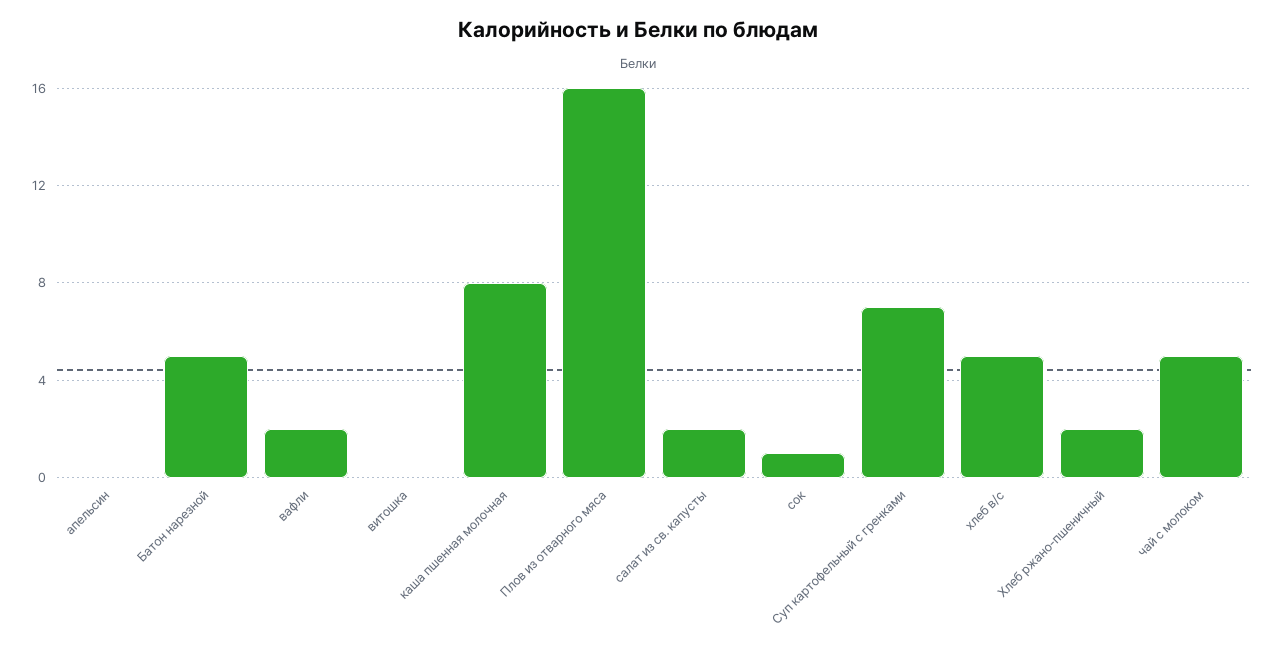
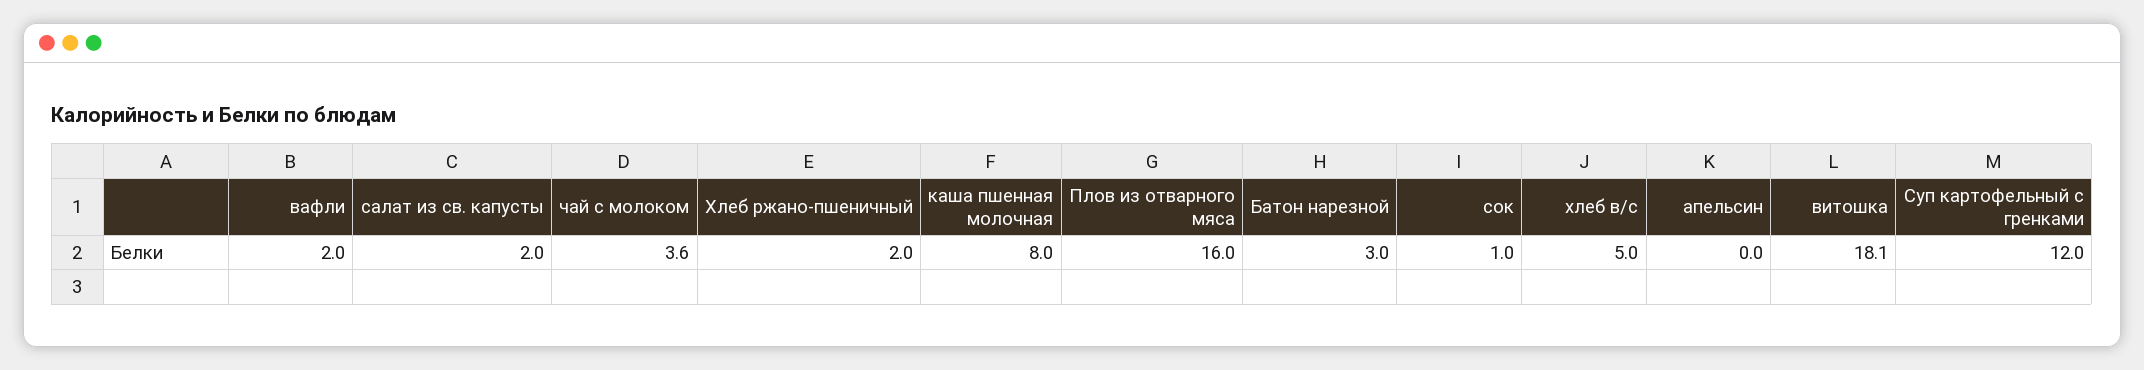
  {
    "апельсин": 0,
-   "Батон нарезной": 5,
+   "Батон нарезной": 3,
    "вафли": 2,
-   "витошка": 0,
+   "витошка": 18.1,
    "каша пшенная молочная": 8,
    "Плов из отварного мяса": 16,
    "салат из св. капусты": 2,
    "сок": 1,
-   "Суп картофельный с гренками": 7,
+   "Суп картофельный с гренками": 12,
    "хлеб в/с": 5,
    "Хлеб ржано-пшеничный": 2,
-   "чай с молоком": 5
+   "чай с молоком": 3.6
  }

